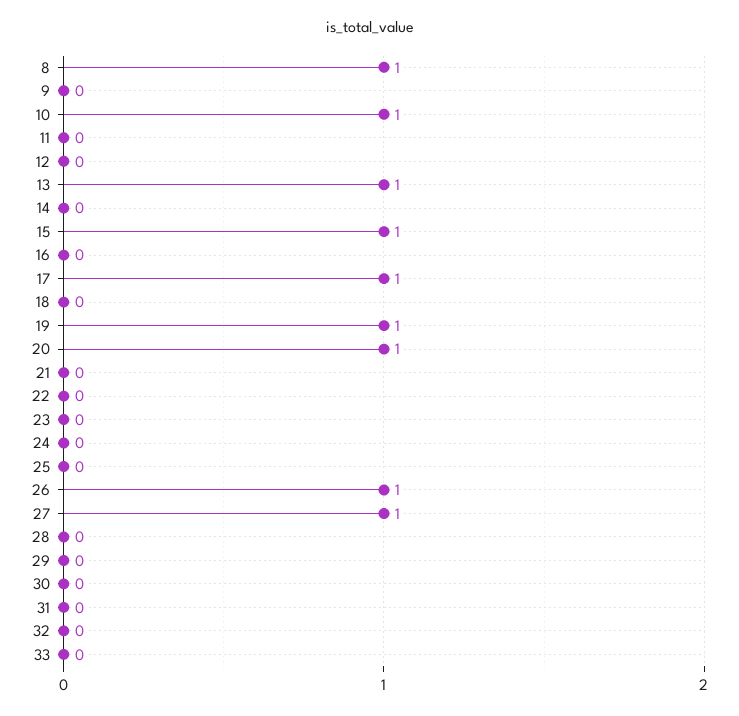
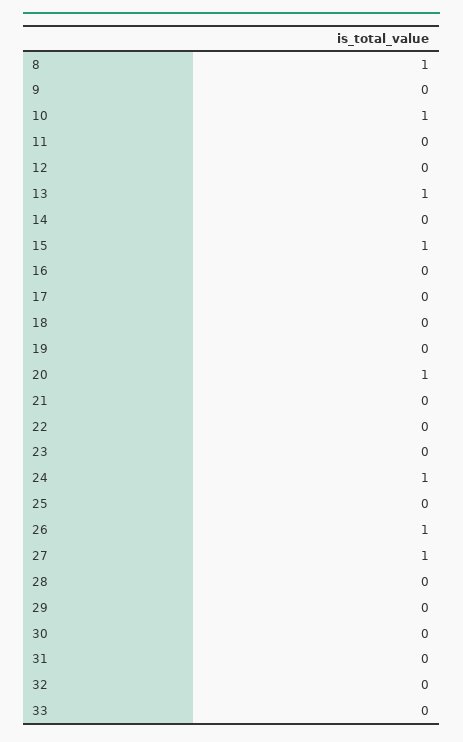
  {
    "8": 1,
    "9": 0,
    "10": 1,
    "11": 0,
    "12": 0,
    "13": 1,
    "14": 0,
    "15": 1,
    "16": 0,
-   "17": 1,
+   "17": 0,
    "18": 0,
-   "19": 1,
+   "19": 0,
    "20": 1,
    "21": 0,
    "22": 0,
    "23": 0,
-   "24": 0,
+   "24": 1,
    "25": 0,
    "26": 1,
    "27": 1,
    "28": 0,
    "29": 0,
    "30": 0,
    "31": 0,
    "32": 0,
    "33": 0
  }

